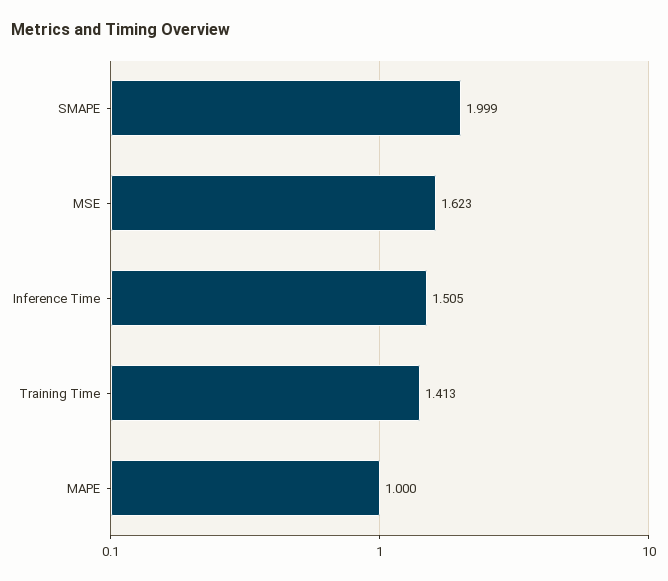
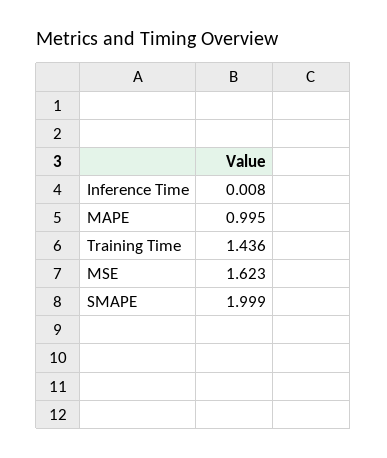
  {
    "SMAPE": 1.999,
    "MSE": 1.623,
-   "Inference Time": 1.505,
+   "Inference Time": 0.008,
-   "Training Time": 1.413,
+   "Training Time": 1.436,
-   "MAPE": 1
+   "MAPE": 0.995
  }

